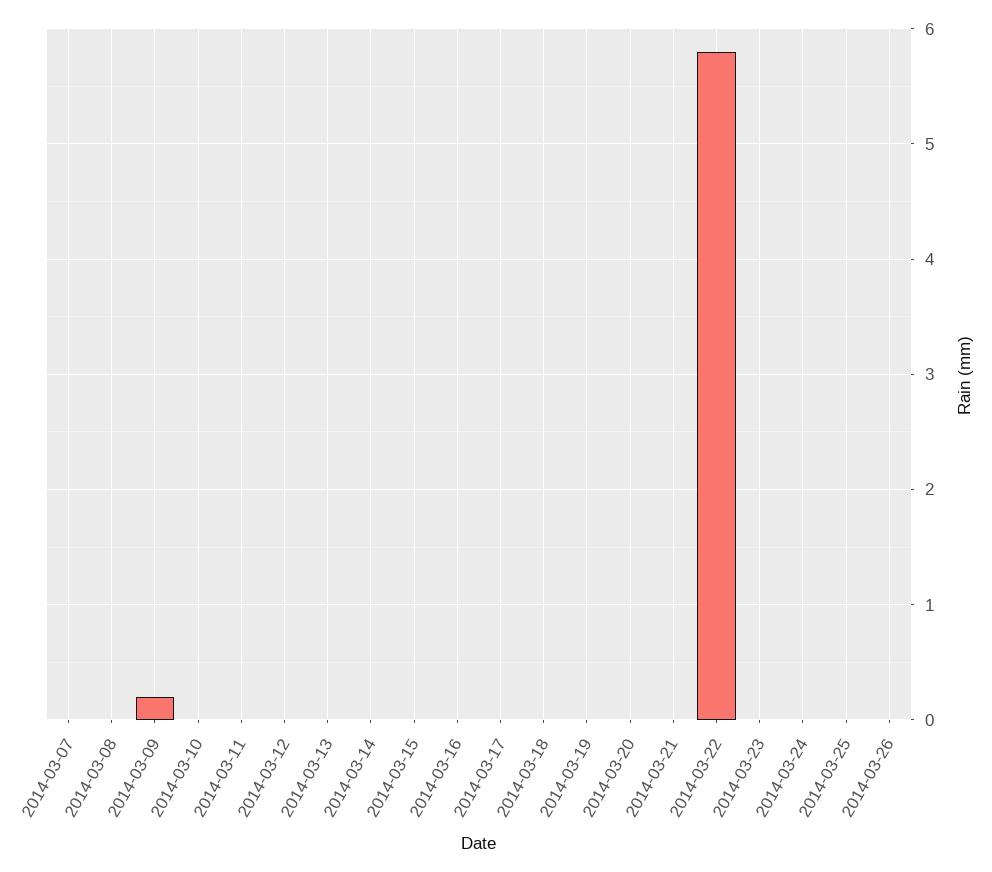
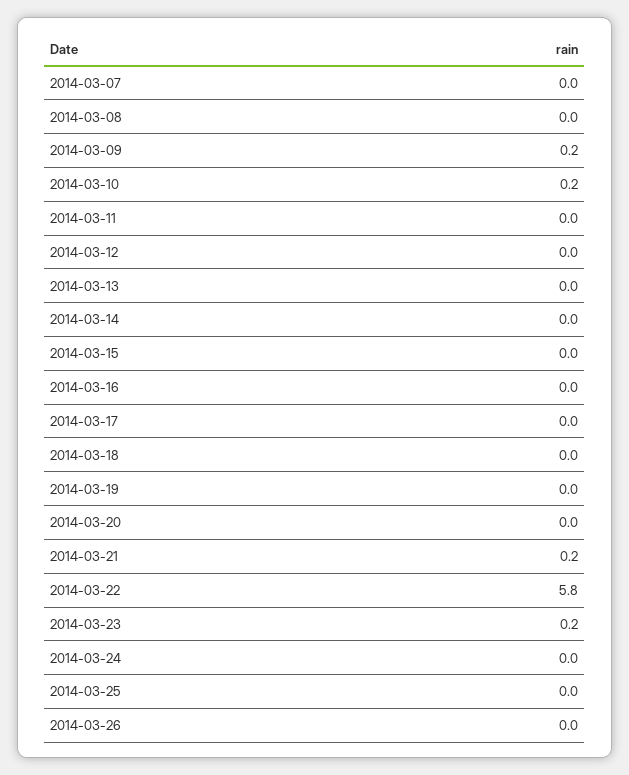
  {
    "2014-03-07": 0,
    "2014-03-08": 0,
    "2014-03-09": 0.2,
-   "2014-03-10": 0,
+   "2014-03-10": 0.2,
    "2014-03-11": 0,
    "2014-03-12": 0,
    "2014-03-13": 0,
    "2014-03-14": 0,
    "2014-03-15": 0,
    "2014-03-16": 0,
    "2014-03-17": 0,
    "2014-03-18": 0,
    "2014-03-19": 0,
    "2014-03-20": 0,
-   "2014-03-21": 0,
+   "2014-03-21": 0.2,
    "2014-03-22": 5.8,
-   "2014-03-23": 0,
+   "2014-03-23": 0.2,
    "2014-03-24": 0,
    "2014-03-25": 0,
    "2014-03-26": 0
  }

